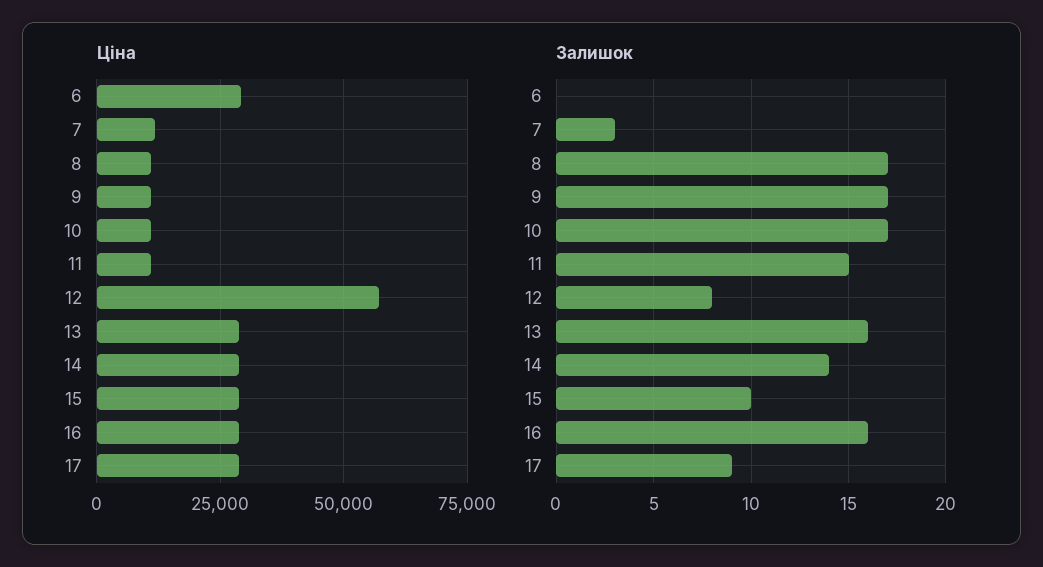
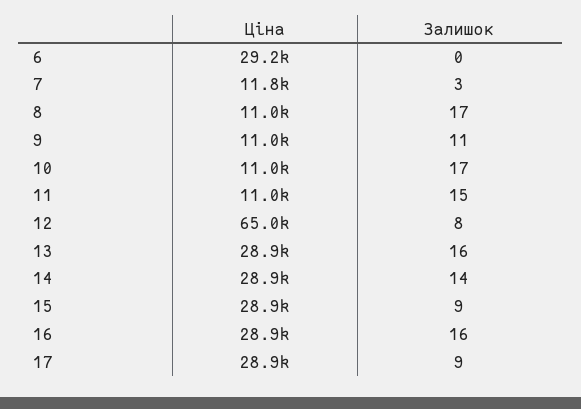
  {
    "Ціна": {
      "6": 29200,
      "7": 11800,
      "8": 11000,
      "9": 11000,
      "10": 11000,
      "11": 11000,
-     "12": 57500,
+     "12": 65000,
      "13": 28900,
      "14": 28900,
      "15": 28900,
      "16": 28900,
      "17": 28900
    },
    "Залишок": {
      "6": 0,
      "7": 3,
      "8": 17,
-     "9": 17,
+     "9": 11,
      "10": 17,
      "11": 15,
      "12": 8,
      "13": 16,
      "14": 14,
-     "15": 10,
+     "15": 9,
      "16": 16,
      "17": 9
    }
  }

